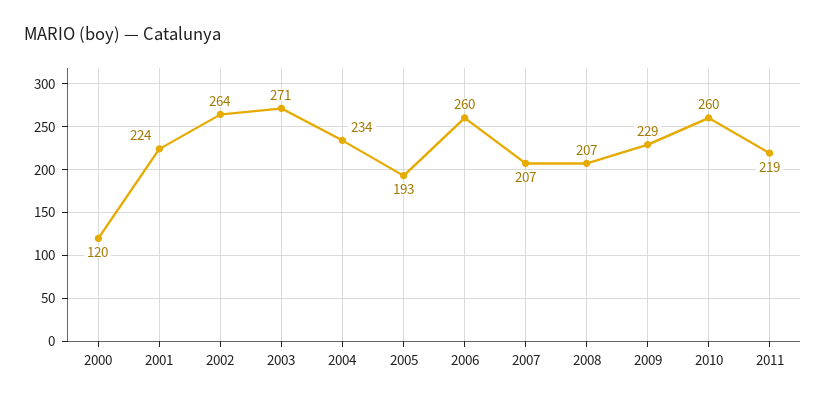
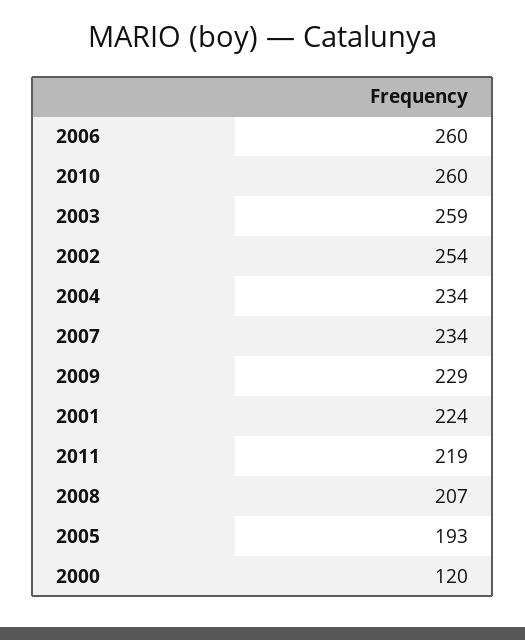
  {
    "2000": 120,
    "2001": 224,
-   "2002": 264,
+   "2002": 254,
-   "2003": 271,
+   "2003": 259,
    "2004": 234,
    "2005": 193,
    "2006": 260,
-   "2007": 207,
+   "2007": 234,
    "2008": 207,
    "2009": 229,
    "2010": 260,
    "2011": 219
  }

